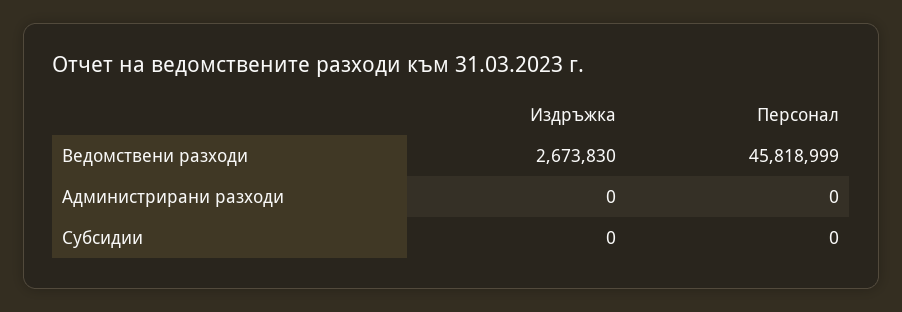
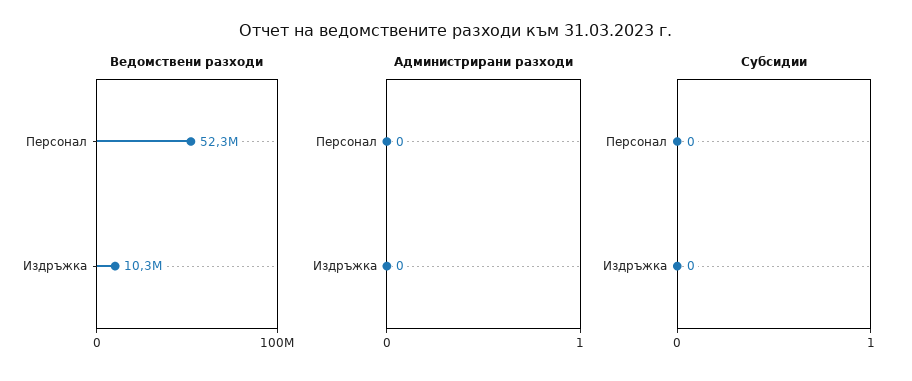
  {
    "Ведомствени разходи": {
-     "Издръжка": 2673830,
+     "Издръжка": 10300000,
-     "Персонал": 45818999
+     "Персонал": 52300000
    },
    "Администрирани разходи": {
      "Издръжка": 0,
      "Персонал": 0
    },
    "Субсидии": {
      "Издръжка": 0,
      "Персонал": 0
    }
  }

